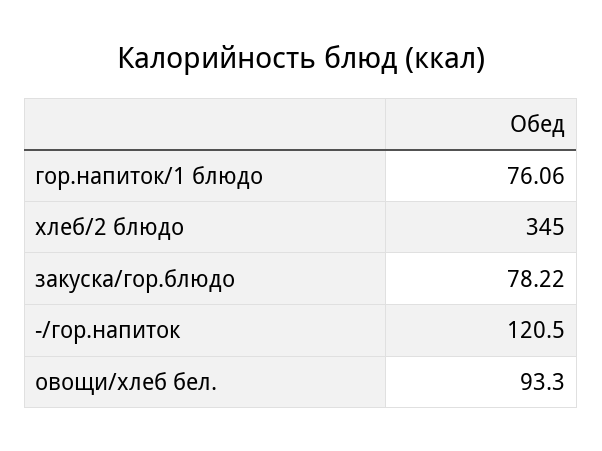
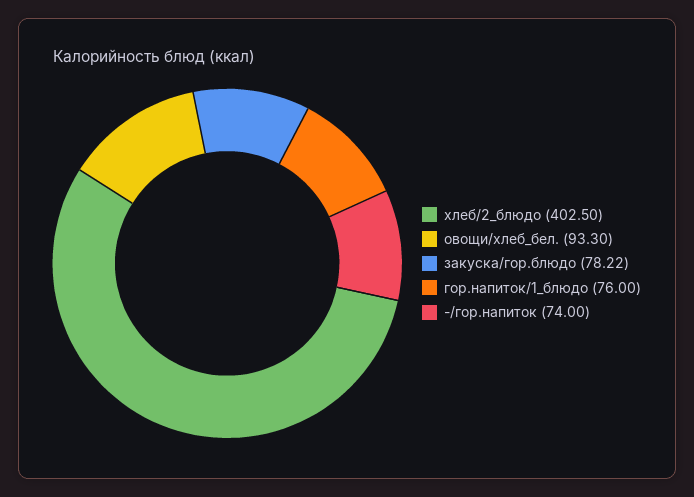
  {
-   "гор.напиток/1 блюдо": 76.06,
+   "гор.напиток/1 блюдо": 76,
-   "хлеб/2 блюдо": 345,
+   "хлеб/2 блюдо": 402.5,
    "закуска/гор.блюдо": 78.22,
-   "-/гор.напиток": 120.5,
+   "-/гор.напиток": 74,
    "овощи/хлеб бел.": 93.3
  }

